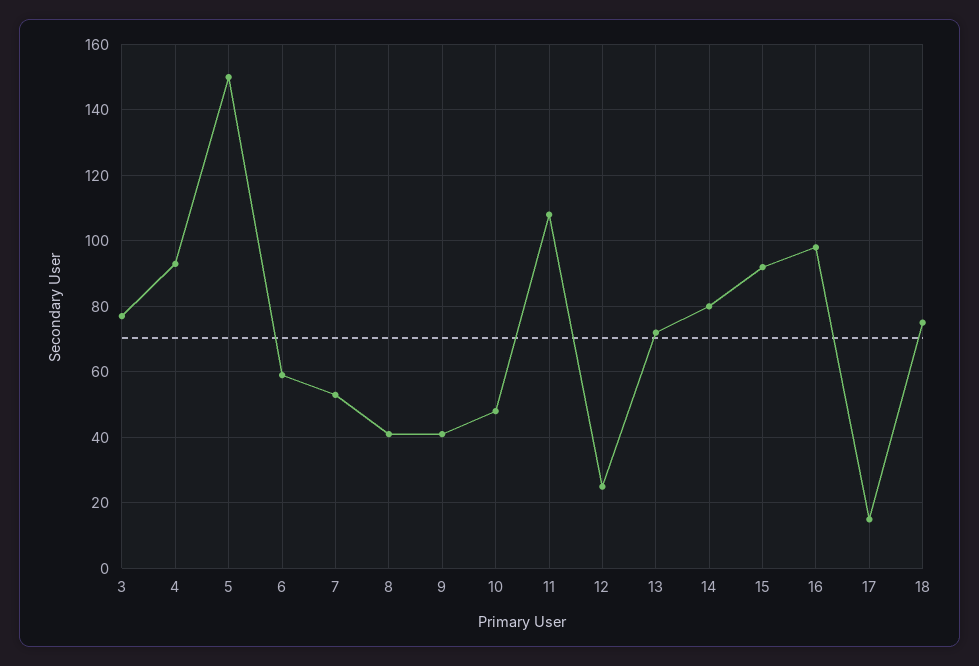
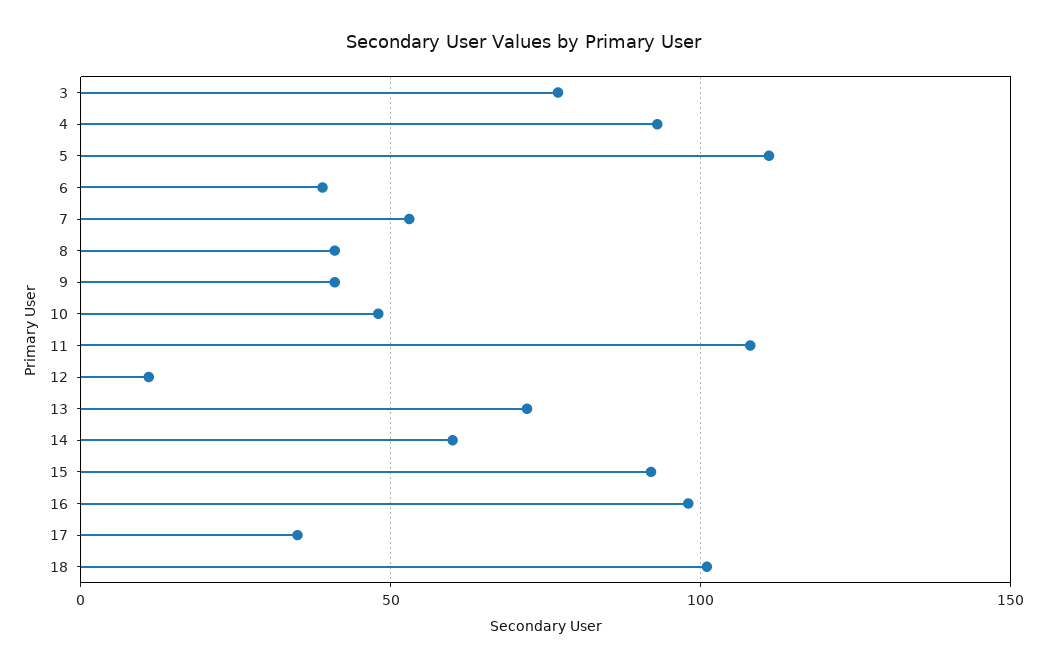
  {
    "3": 75,
    "4": 95,
-   "5": 150,
+   "5": 110,
-   "6": 60,
+   "6": 40,
    "7": 55,
    "8": 40,
    "9": 40,
    "10": 50,
    "11": 110,
-   "12": 25,
+   "12": 10,
    "13": 70,
-   "14": 80,
+   "14": 60,
    "15": 90,
    "16": 100,
-   "17": 15,
+   "17": 35,
-   "18": 75
+   "18": 100
  }

